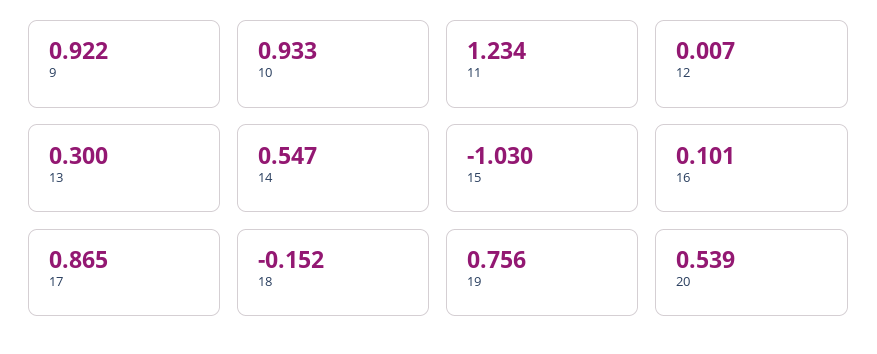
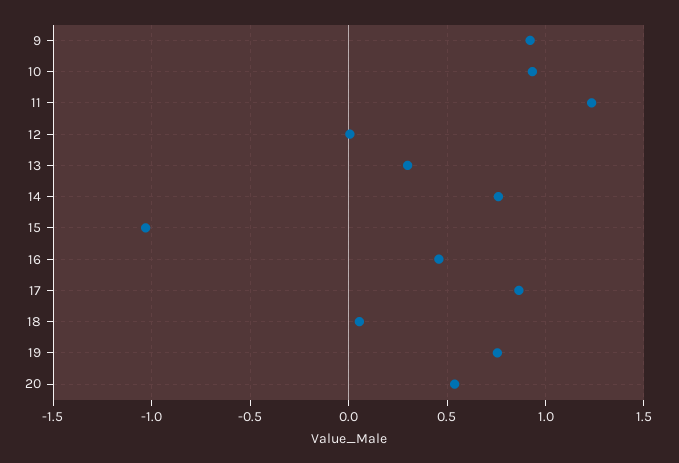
  {
    "9": 0.922,
    "10": 0.933,
    "11": 1.234,
    "12": 0.007,
    "13": 0.3,
-   "14": 0.547,
+   "14": 0.75,
    "15": -1.03,
-   "16": 0.101,
+   "16": 0.45,
    "17": 0.865,
-   "18": -0.152,
+   "18": 0.05,
    "19": 0.756,
    "20": 0.539
  }

